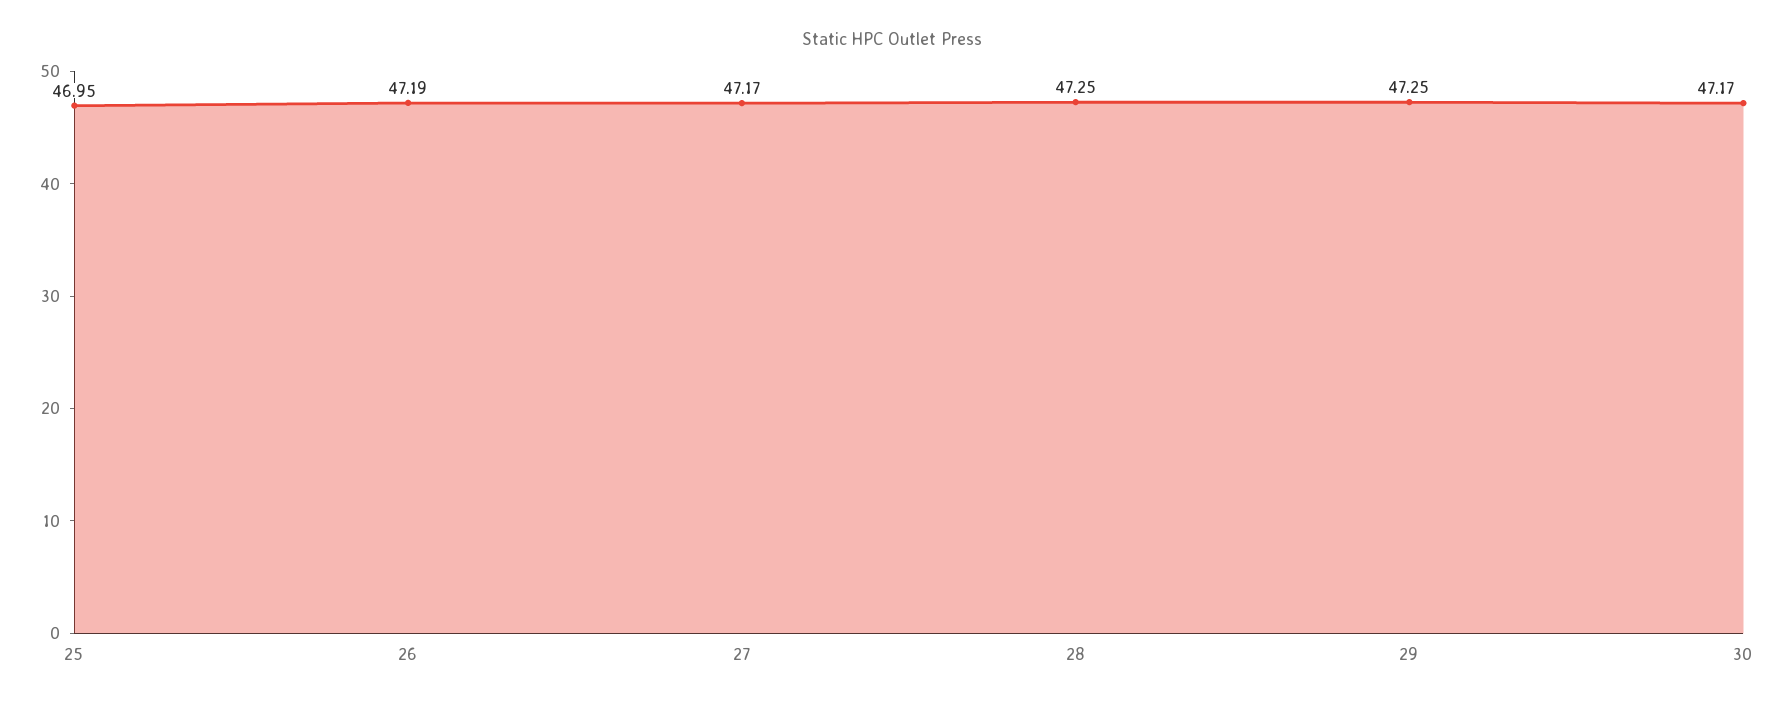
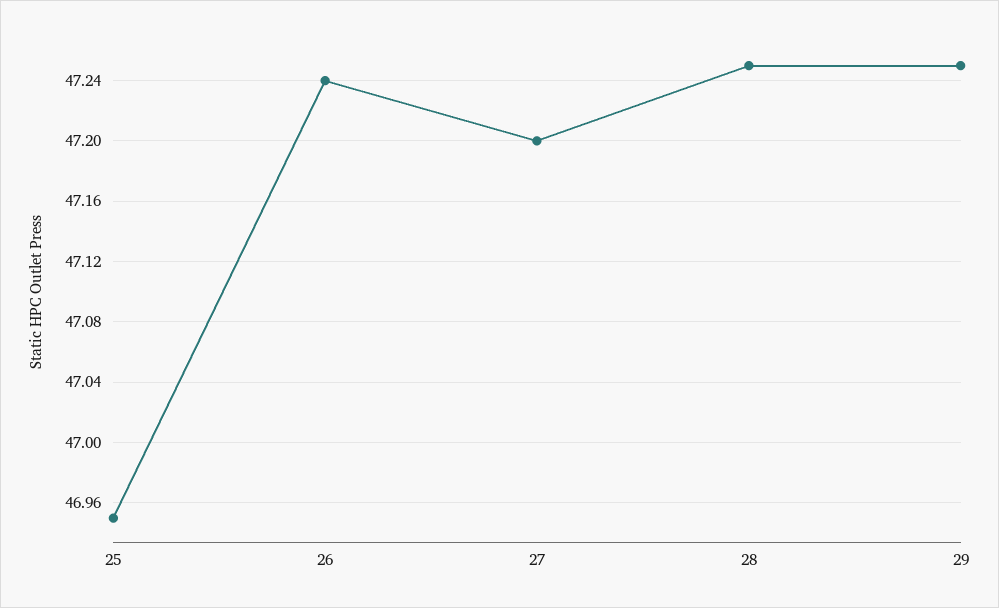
  {
    "25": 46.95,
-   "26": 47.19,
+   "26": 47.24,
-   "27": 47.17,
+   "27": 47.2,
    "28": 47.25,
-   "29": 47.25,
+   "29": 47.25
-   "30": 47.17
  }

